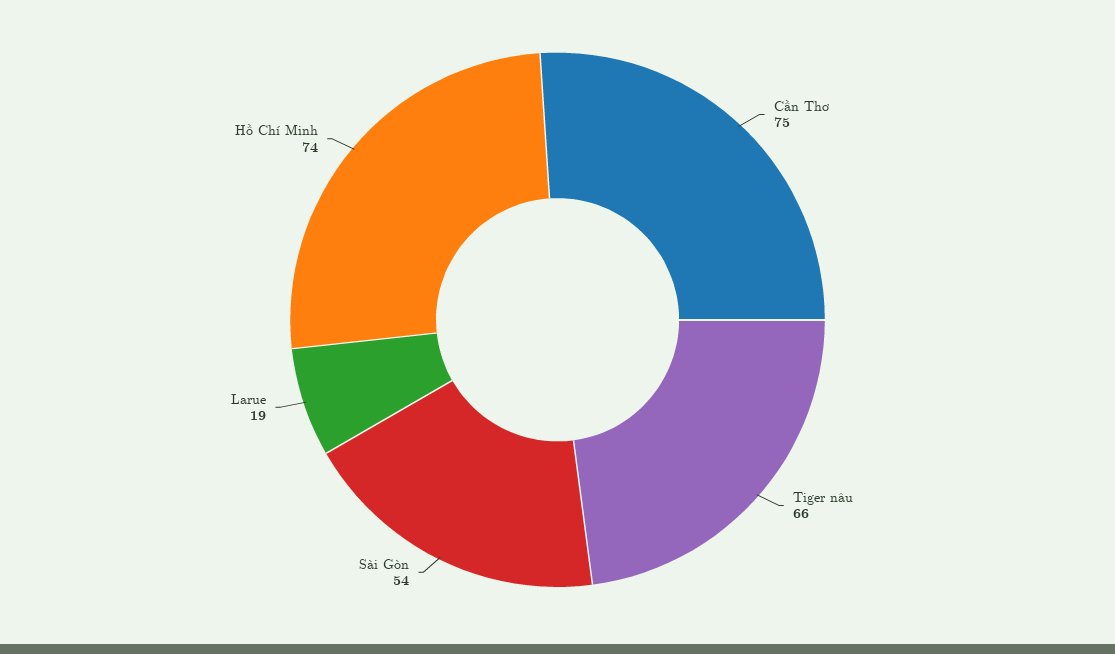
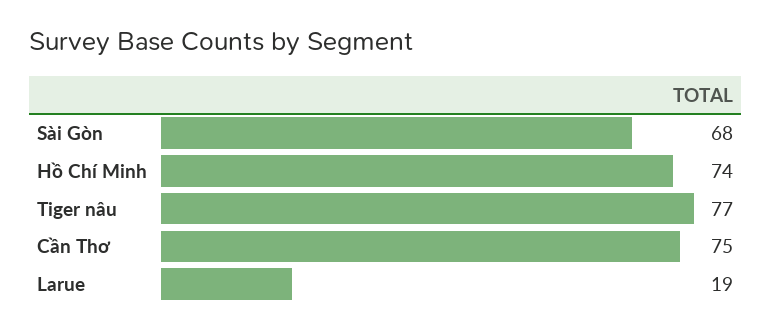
  {
    "Cần Thơ": 75,
-   "Tiger nâu": 66,
+   "Tiger nâu": 77,
-   "Sài Gòn": 54,
+   "Sài Gòn": 68,
    "Larue": 19,
    "Hồ Chí Minh": 74
  }

